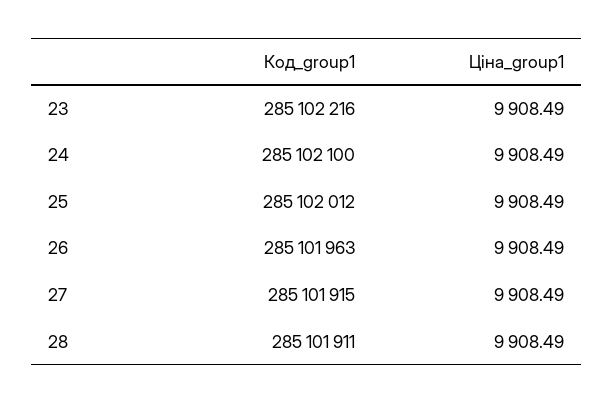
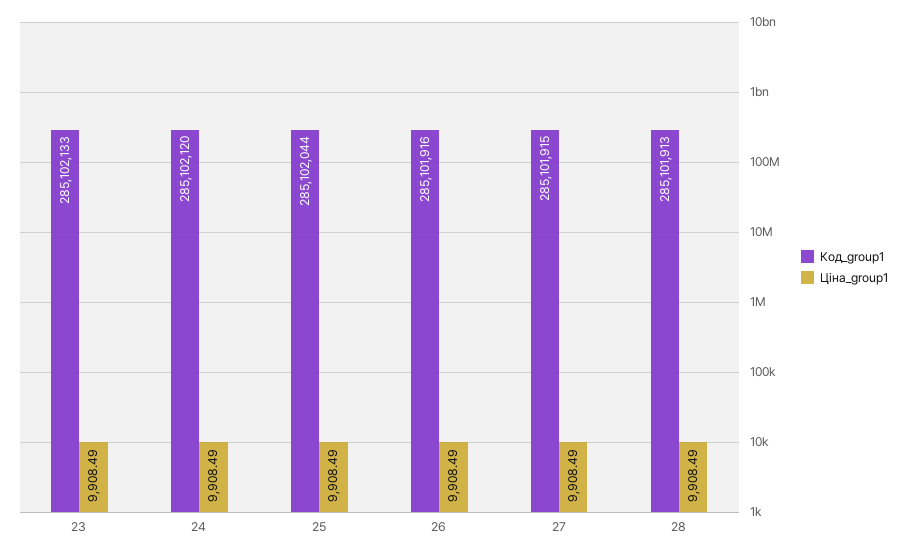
  {
    "Код_group1": {
-     "23": 285102216,
+     "23": 285102133,
-     "24": 285102100,
+     "24": 285102120,
-     "25": 285102012,
+     "25": 285102044,
-     "26": 285101963,
+     "26": 285101916,
      "27": 285101915,
-     "28": 285101911
+     "28": 285101913
    },
    "Ціна_group1": {
      "23": 9908.49,
      "24": 9908.49,
      "25": 9908.49,
      "26": 9908.49,
      "27": 9908.49,
      "28": 9908.49
    }
  }

